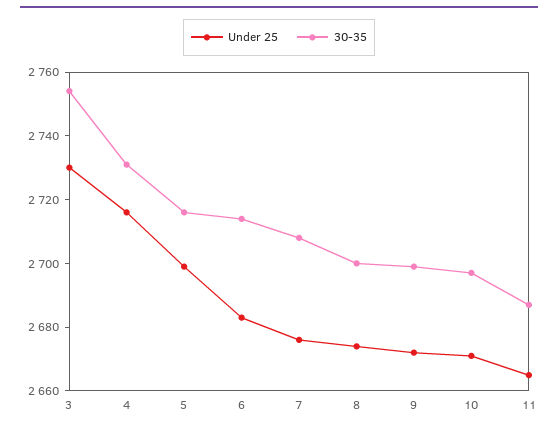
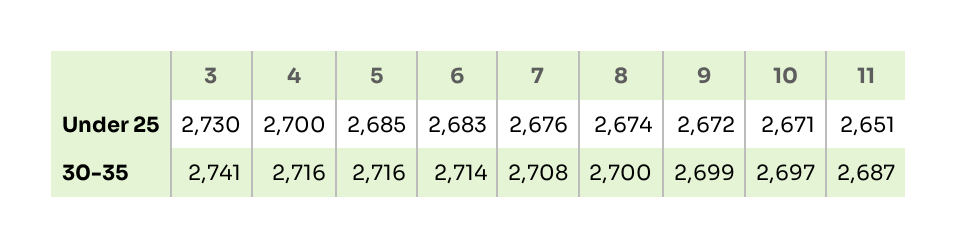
  {
    "Under 25": {
      "3": 2730,
-     "4": 2715,
+     "4": 2700,
-     "5": 2700,
+     "5": 2685,
      "6": 2683,
      "7": 2676,
      "8": 2674,
      "9": 2672,
      "10": 2671,
-     "11": 2665
+     "11": 2651
    },
    "30-35": {
-     "3": 2755,
+     "3": 2741,
-     "4": 2730,
+     "4": 2716,
      "5": 2716,
      "6": 2714,
      "7": 2708,
      "8": 2700,
      "9": 2699,
      "10": 2697,
      "11": 2687
    }
  }

